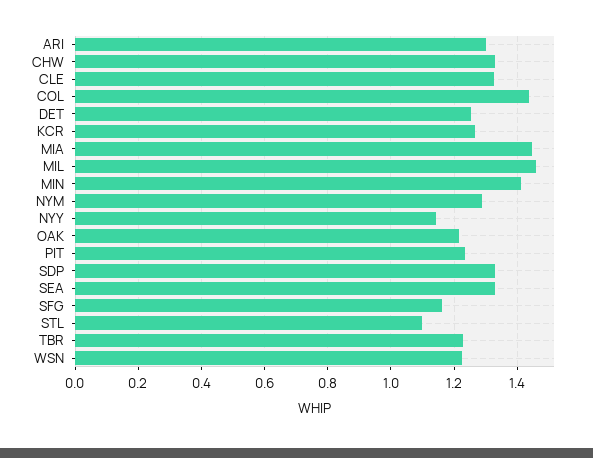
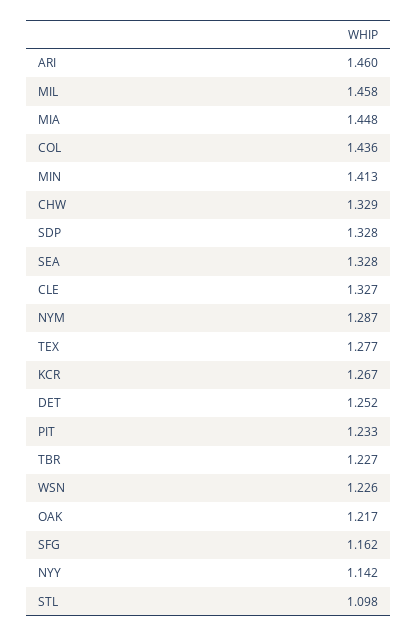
  {
-   "ARI": 1.3,
+   "ARI": 1.46,
    "CHW": 1.329,
    "CLE": 1.327,
    "COL": 1.436,
    "DET": 1.252,
    "KCR": 1.267,
    "MIA": 1.448,
    "MIL": 1.458,
    "MIN": 1.413,
    "NYM": 1.287,
    "NYY": 1.142,
    "OAK": 1.217,
    "PIT": 1.233,
    "SDP": 1.328,
    "SEA": 1.328,
    "SFG": 1.162,
    "STL": 1.098,
    "TBR": 1.227,
-   "WSN": 1.226
+   "WSN": 1.226,
+   "TEX": 1.277
  }

